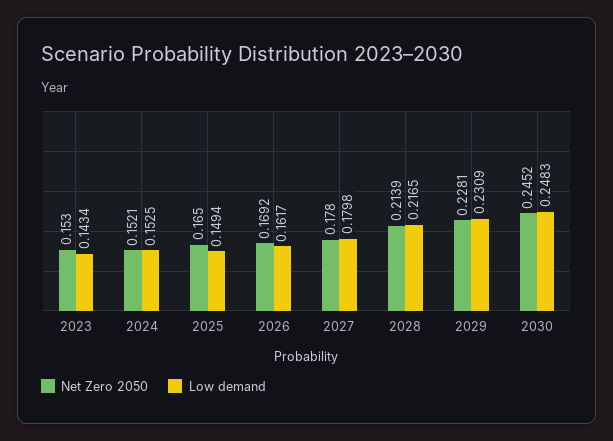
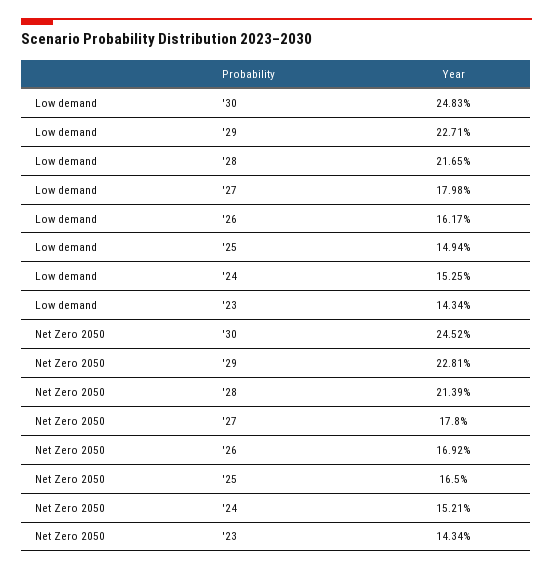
  {
    "Net Zero 2050": {
-     "2023": 0.153,
+     "2023": 0.1434,
      "2024": 0.1521,
      "2025": 0.165,
      "2026": 0.1692,
      "2027": 0.178,
      "2028": 0.2139,
      "2029": 0.2281,
      "2030": 0.2452
    },
    "Low demand": {
      "2023": 0.1434,
      "2024": 0.1525,
      "2025": 0.1494,
      "2026": 0.1617,
      "2027": 0.1798,
      "2028": 0.2165,
-     "2029": 0.2309,
+     "2029": 0.2271,
      "2030": 0.2483
    }
  }

